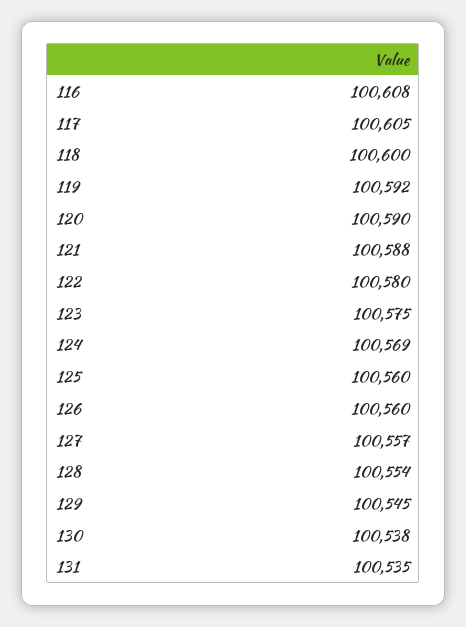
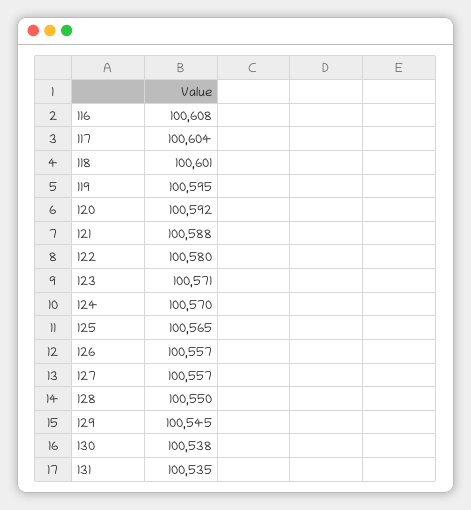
  {
    "116": 100608,
-   "117": 100605,
+   "117": 100604,
-   "118": 100600,
+   "118": 100601,
-   "119": 100592,
+   "119": 100595,
-   "120": 100590,
+   "120": 100592,
    "121": 100588,
    "122": 100580,
-   "123": 100575,
+   "123": 100571,
-   "124": 100569,
+   "124": 100570,
-   "125": 100560,
+   "125": 100565,
-   "126": 100560,
+   "126": 100557,
    "127": 100557,
-   "128": 100554,
+   "128": 100550,
    "129": 100545,
    "130": 100538,
    "131": 100535
  }

